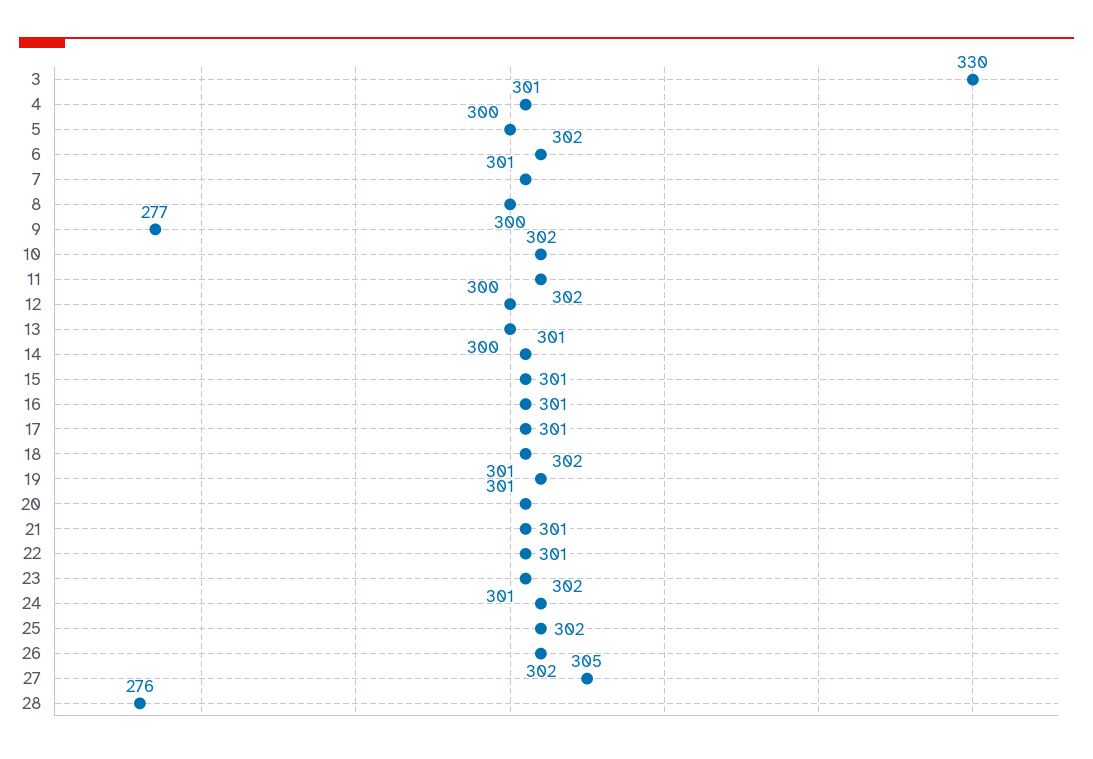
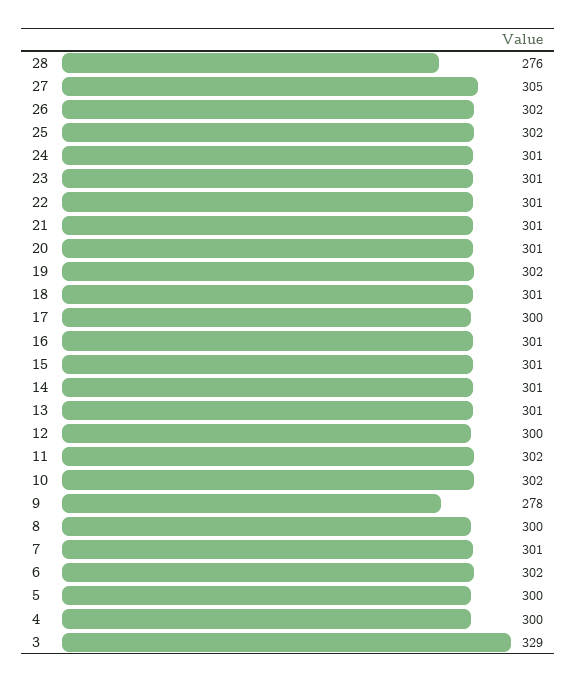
  {
-   "3": 330,
+   "3": 329,
-   "4": 301,
+   "4": 300,
    "5": 300,
    "6": 302,
    "7": 301,
    "8": 300,
-   "9": 277,
+   "9": 278,
    "10": 302,
    "11": 302,
    "12": 300,
-   "13": 300,
+   "13": 301,
    "14": 301,
    "15": 301,
    "16": 301,
-   "17": 301,
+   "17": 300,
    "18": 301,
    "19": 302,
    "20": 301,
    "21": 301,
    "22": 301,
    "23": 301,
-   "24": 302,
+   "24": 301,
    "25": 302,
    "26": 302,
    "27": 305,
    "28": 276
  }

